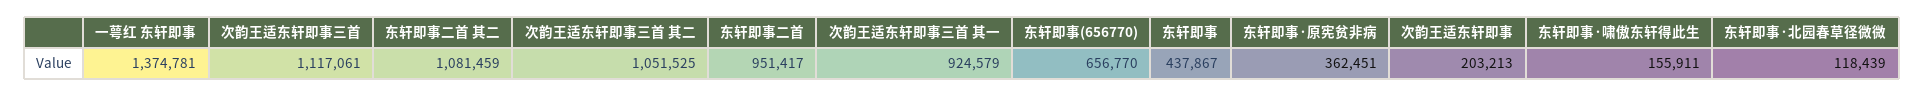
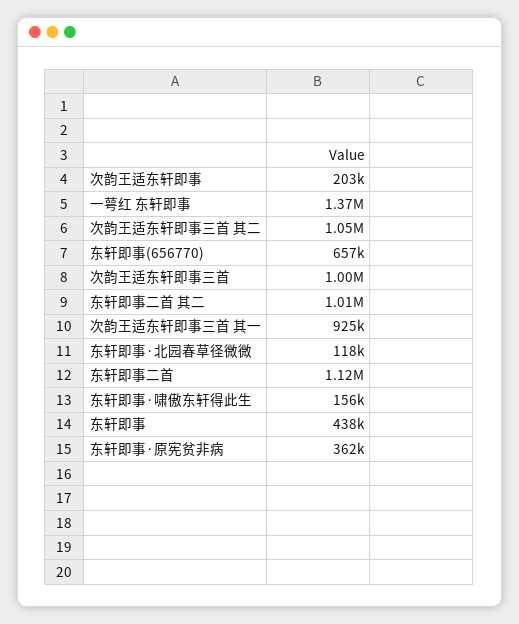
  {
    "一萼红 东轩即事": 1374781,
-   "次韵王适东轩即事三首": 1117061,
+   "次韵王适东轩即事三首": 1000000,
-   "东轩即事二首 其二": 1081459,
+   "东轩即事二首 其二": 1010000,
    "次韵王适东轩即事三首 其二": 1051525,
-   "东轩即事二首": 951417,
+   "东轩即事二首": 1120000,
    "次韵王适东轩即事三首 其一": 924579,
    "东轩即事(656770)": 656770,
    "东轩即事": 437867,
    "东轩即事·原宪贫非病": 362451,
    "次韵王适东轩即事": 203213,
    "东轩即事·啸傲东轩得此生": 155911,
    "东轩即事·北园春草径微微": 118439
  }

